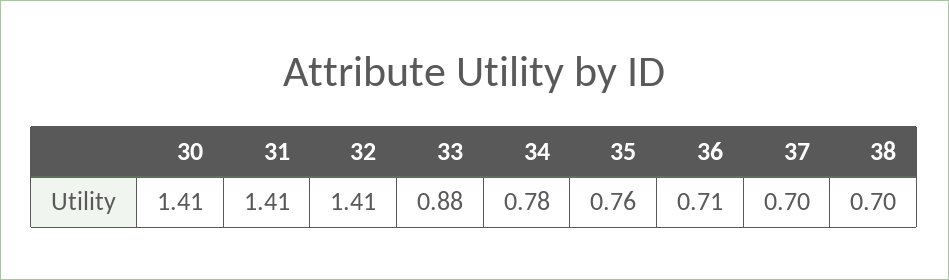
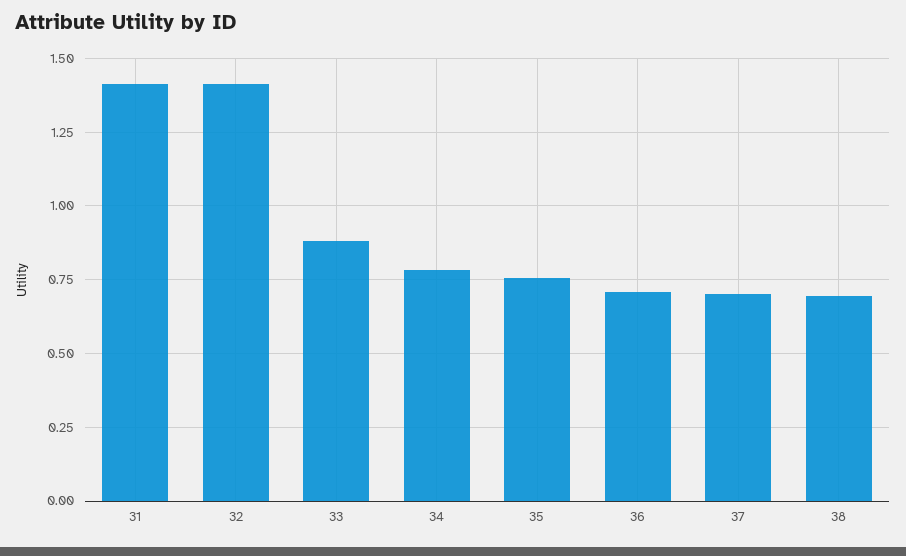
  {
-   "30": 1.41,
    "31": 1.41,
    "32": 1.41,
    "33": 0.88,
    "34": 0.78,
    "35": 0.76,
    "36": 0.71,
    "37": 0.7,
    "38": 0.7
  }

